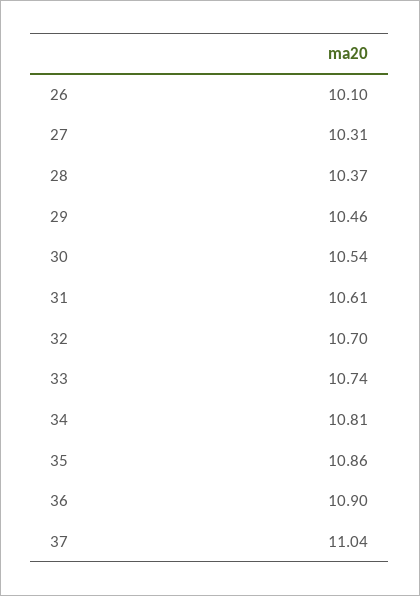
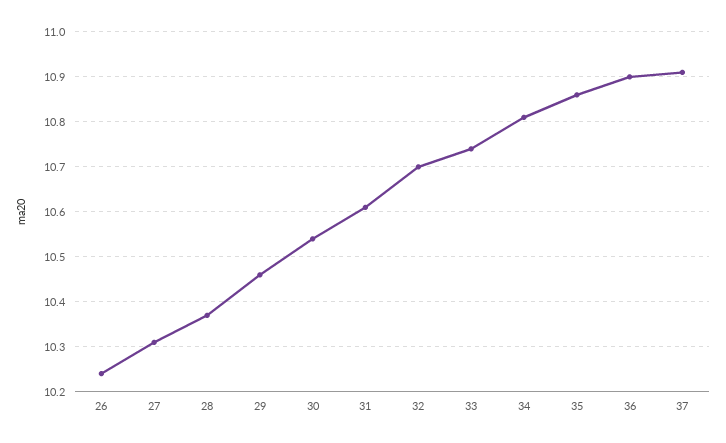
  {
-   "26": 10.1,
+   "26": 10.25,
    "27": 10.31,
    "28": 10.37,
    "29": 10.46,
    "30": 10.54,
    "31": 10.61,
    "32": 10.7,
    "33": 10.74,
    "34": 10.81,
    "35": 10.86,
    "36": 10.9,
-   "37": 11.04
+   "37": 10.9
  }

